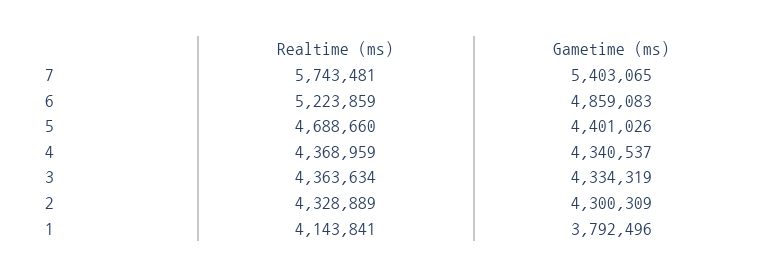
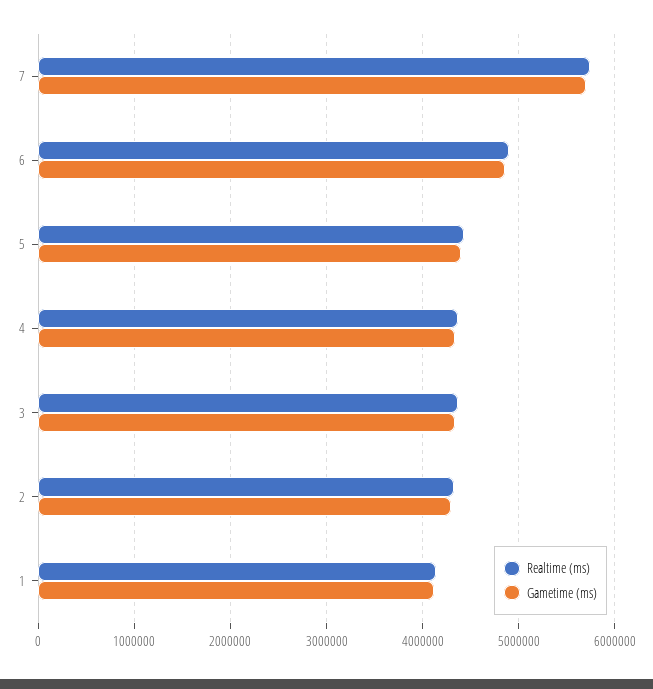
  {
    "Realtime (ms)": {
      "7": 5743481,
-     "6": 5223859,
+     "6": 4900000,
-     "5": 4688660,
+     "5": 4400000,
      "4": 4368959,
      "3": 4363634,
      "2": 4328889,
      "1": 4143841
    },
    "Gametime (ms)": {
-     "7": 5403065,
+     "7": 5700000,
      "6": 4859083,
      "5": 4401026,
      "4": 4340537,
      "3": 4334319,
      "2": 4300309,
-     "1": 3792496
+     "1": 4100000
    }
  }

